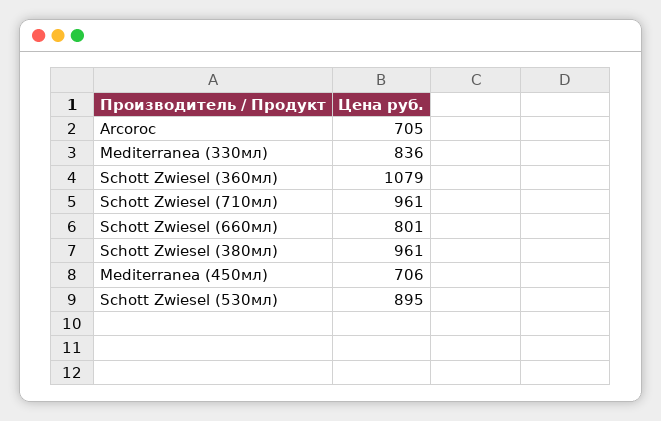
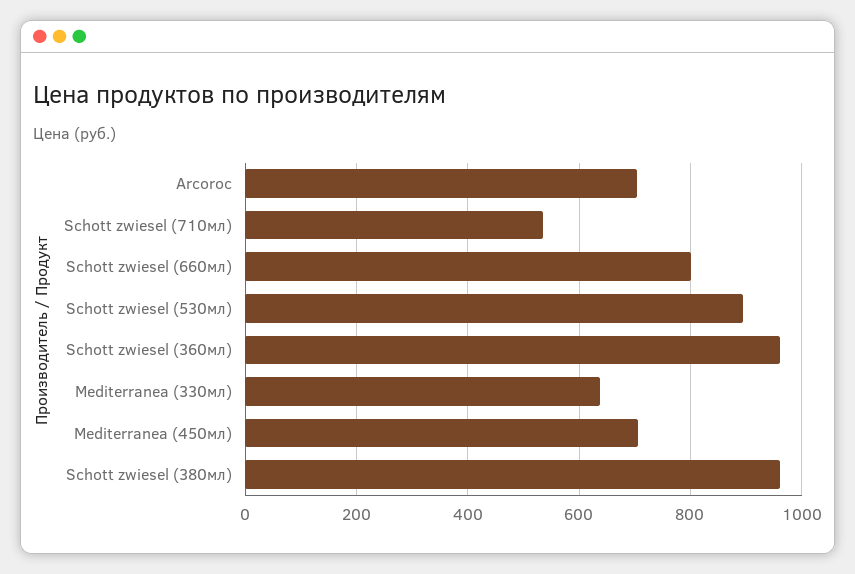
  {
    "Arcoroc": 705,
-   "Mediterranea (330мл)": 836,
+   "Mediterranea (330мл)": 640,
-   "Schott Zwiesel (360мл)": 1079,
+   "Schott Zwiesel (360мл)": 960,
-   "Schott Zwiesel (710мл)": 961,
+   "Schott Zwiesel (710мл)": 540,
    "Schott Zwiesel (660мл)": 801,
    "Schott Zwiesel (380мл)": 961,
    "Mediterranea (450мл)": 706,
    "Schott Zwiesel (530мл)": 895
  }

